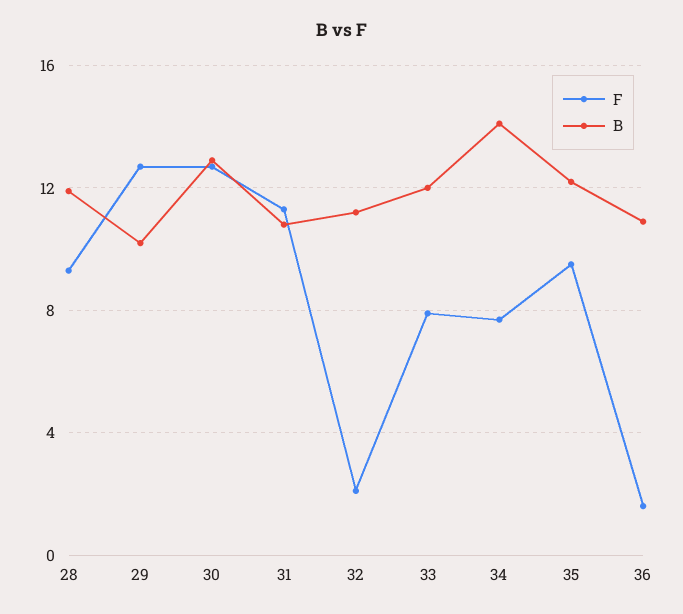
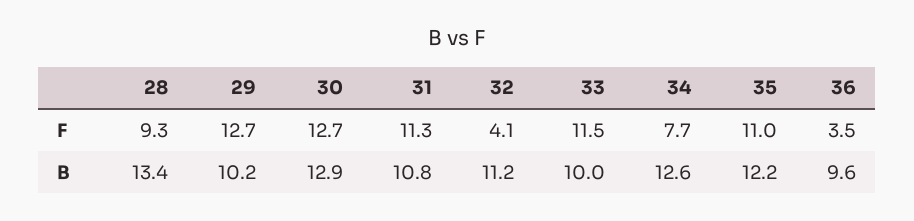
  {
    "F": {
      "28": 9.3,
      "29": 12.7,
      "30": 12.7,
      "31": 11.3,
-     "32": 2,
+     "32": 4.1,
-     "33": 8,
+     "33": 11.5,
      "34": 7.7,
-     "35": 9.5,
+     "35": 11,
-     "36": 1.5
+     "36": 3.5
    },
    "B": {
-     "28": 12,
+     "28": 13.4,
      "29": 10.2,
      "30": 12.9,
      "31": 10.8,
      "32": 11.2,
-     "33": 12,
+     "33": 10,
-     "34": 14,
+     "34": 12.6,
      "35": 12.2,
-     "36": 11
+     "36": 9.6
    }
  }

